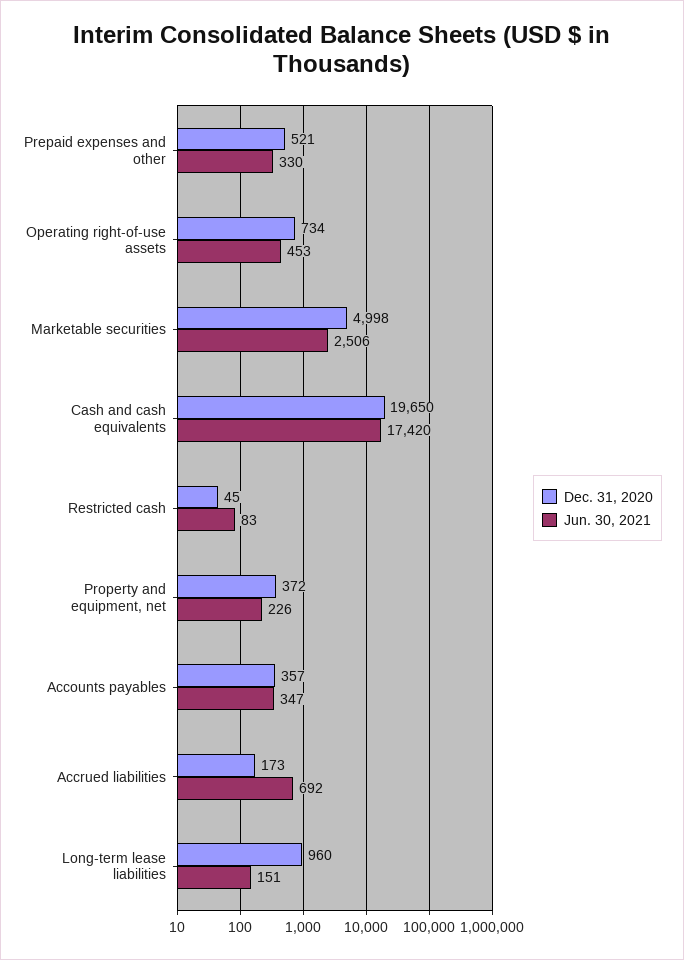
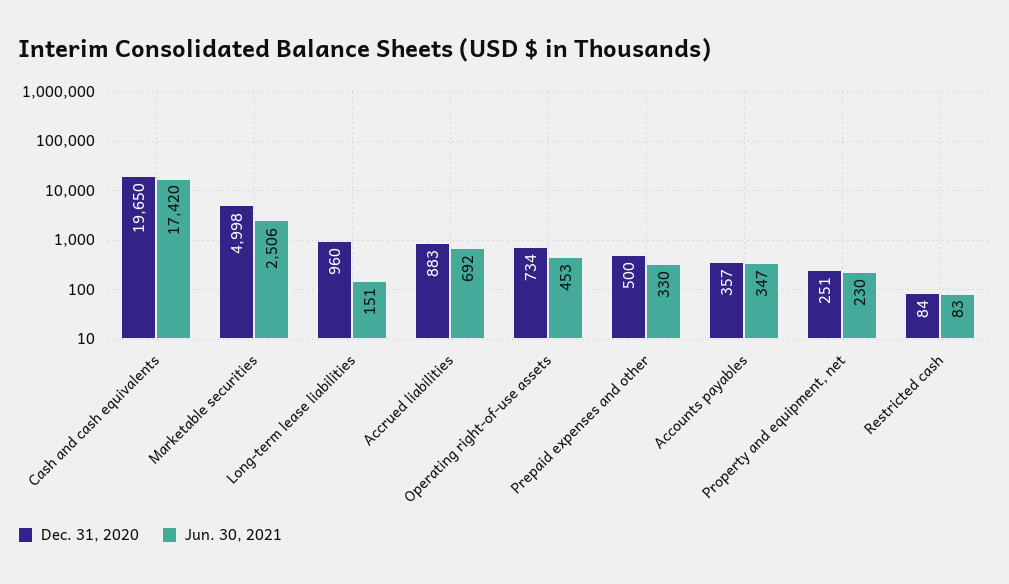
  {
    "Dec. 31, 2020": {
-     "Prepaid expenses and other": 521,
+     "Prepaid expenses and other": 500,
      "Operating right-of-use assets": 734,
      "Marketable securities": 4998,
      "Cash and cash equivalents": 19650,
-     "Restricted cash": 45,
+     "Restricted cash": 84,
-     "Property and equipment, net": 372,
+     "Property and equipment, net": 251,
      "Accounts payables": 357,
-     "Accrued liabilities": 173,
+     "Accrued liabilities": 883,
      "Long-term lease liabilities": 960
    },
    "Jun. 30, 2021": {
      "Prepaid expenses and other": 330,
      "Operating right-of-use assets": 453,
      "Marketable securities": 2506,
      "Cash and cash equivalents": 17420,
      "Restricted cash": 83,
-     "Property and equipment, net": 226,
+     "Property and equipment, net": 230,
      "Accounts payables": 347,
      "Accrued liabilities": 692,
      "Long-term lease liabilities": 151
    }
  }

